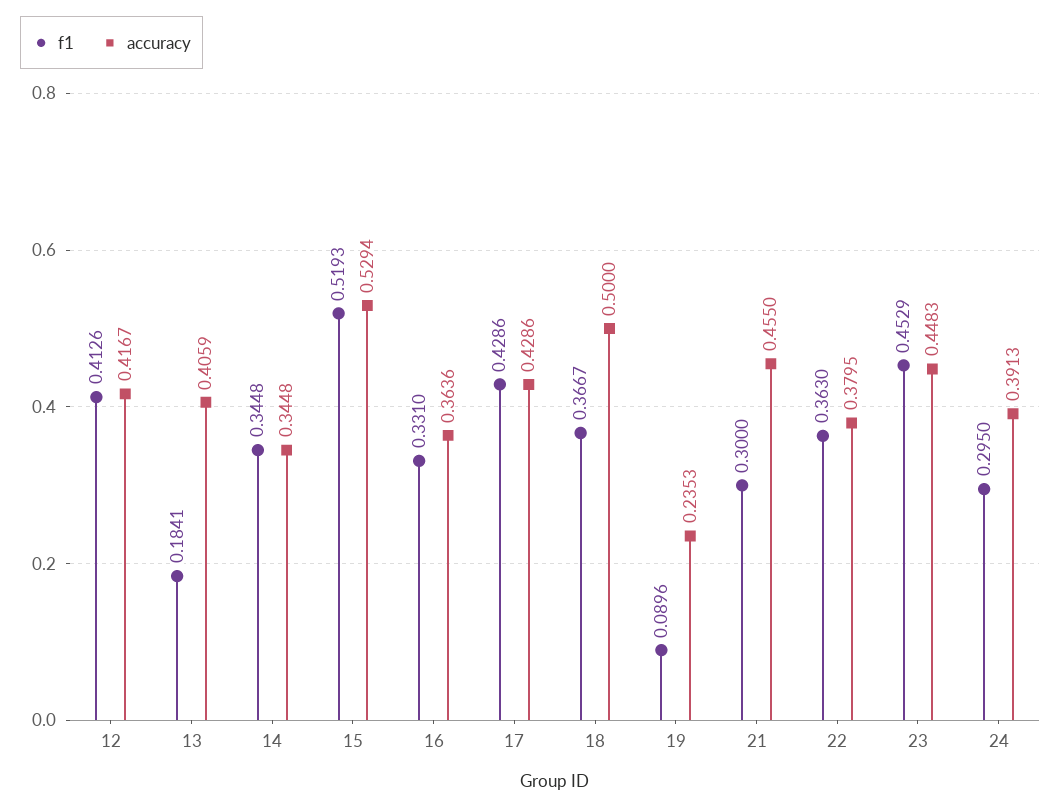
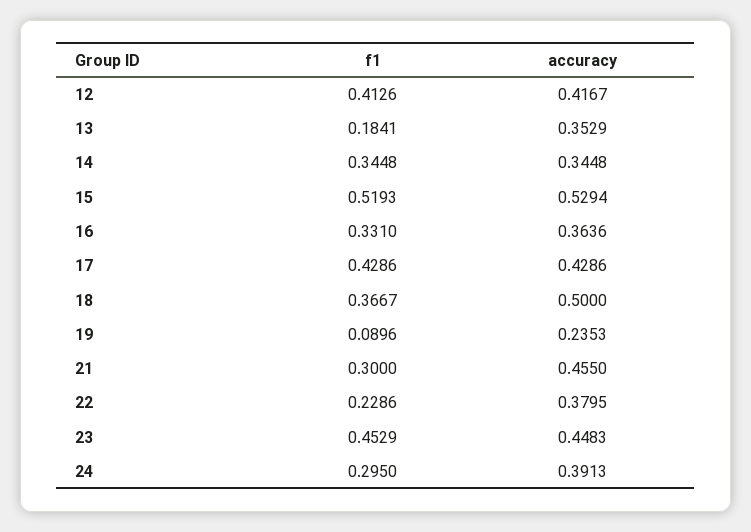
  {
    "f1": {
      "12": 0.4126,
      "13": 0.1841,
      "14": 0.3448,
      "15": 0.5193,
      "16": 0.331,
      "17": 0.4286,
      "18": 0.3667,
      "19": 0.0896,
      "21": 0.3,
-     "22": 0.363,
+     "22": 0.2286,
      "23": 0.4529,
      "24": 0.295
    },
    "accuracy": {
      "12": 0.4167,
-     "13": 0.4059,
+     "13": 0.3529,
      "14": 0.3448,
      "15": 0.5294,
      "16": 0.3636,
      "17": 0.4286,
      "18": 0.5,
      "19": 0.2353,
      "21": 0.455,
      "22": 0.3795,
      "23": 0.4483,
      "24": 0.3913
    }
  }

